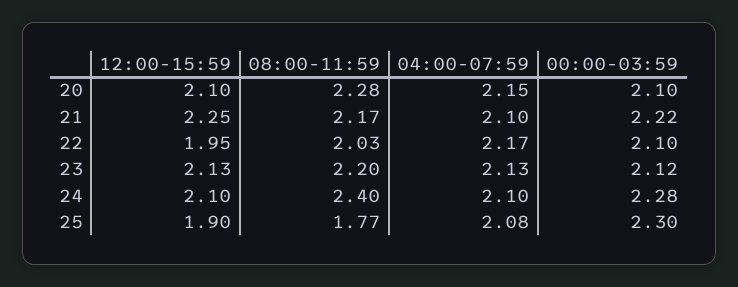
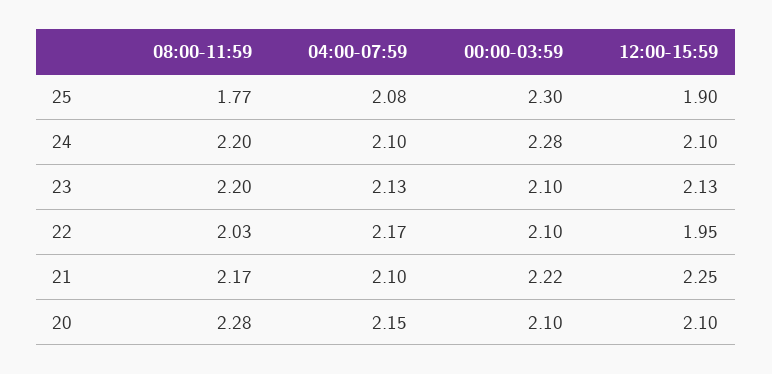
  {
    "12:00-15:59": {
      "20": 2.1,
      "21": 2.25,
      "22": 1.95,
      "23": 2.13,
      "24": 2.1,
      "25": 1.9
    },
    "08:00-11:59": {
      "20": 2.28,
      "21": 2.17,
      "22": 2.03,
      "23": 2.2,
-     "24": 2.4,
+     "24": 2.2,
      "25": 1.77
    },
    "04:00-07:59": {
      "20": 2.15,
      "21": 2.1,
      "22": 2.17,
      "23": 2.13,
      "24": 2.1,
      "25": 2.08
    },
    "00:00-03:59": {
      "20": 2.1,
      "21": 2.22,
      "22": 2.1,
-     "23": 2.12,
+     "23": 2.1,
      "24": 2.28,
      "25": 2.3
    }
  }

